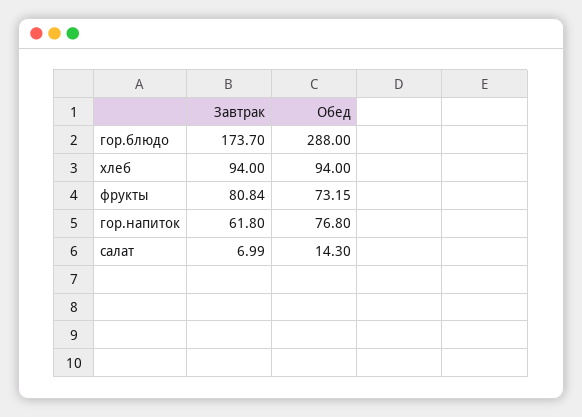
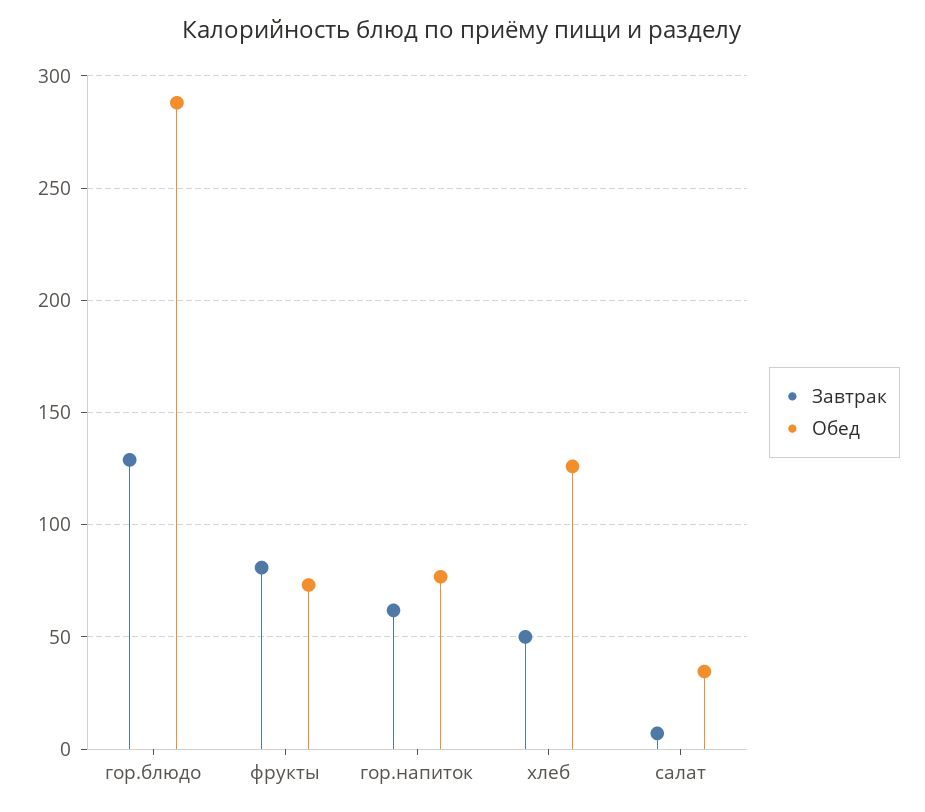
  {
    "Завтрак": {
-     "гор.блюдо": 173.7,
+     "гор.блюдо": 130,
-     "хлеб": 94,
+     "хлеб": 50,
      "фрукты": 80.84,
      "гор.напиток": 61.8,
      "салат": 6.99
    },
    "Обед": {
      "гор.блюдо": 288,
-     "хлеб": 94,
+     "хлеб": 125,
      "фрукты": 73.15,
      "гор.напиток": 76.8,
-     "салат": 14.3
+     "салат": 35
    }
  }

